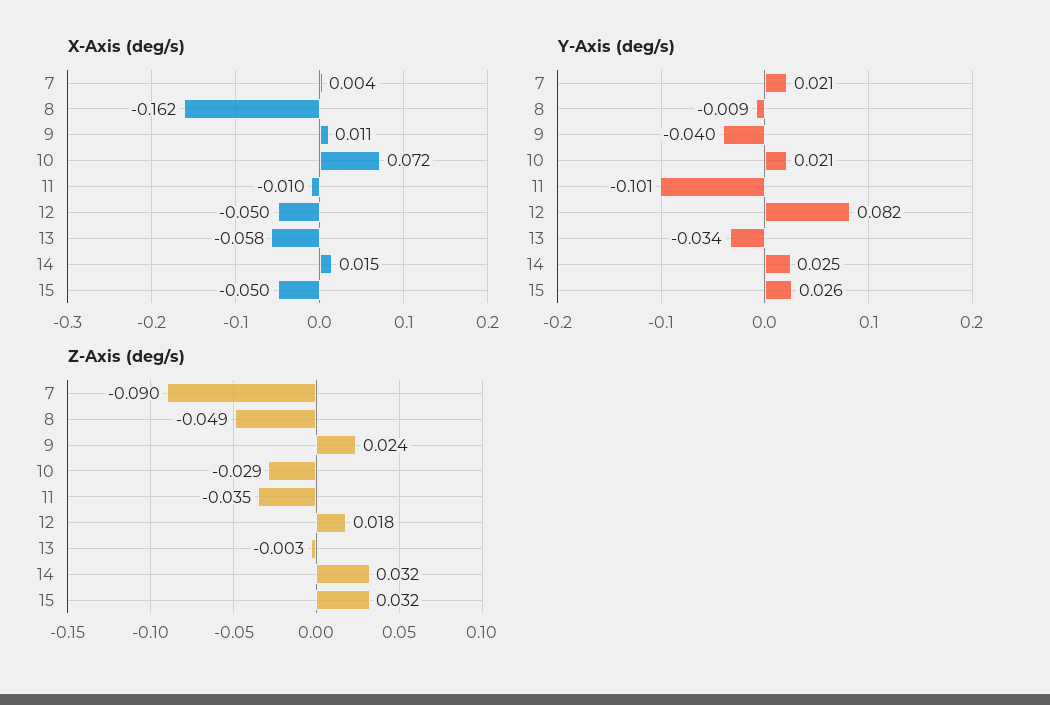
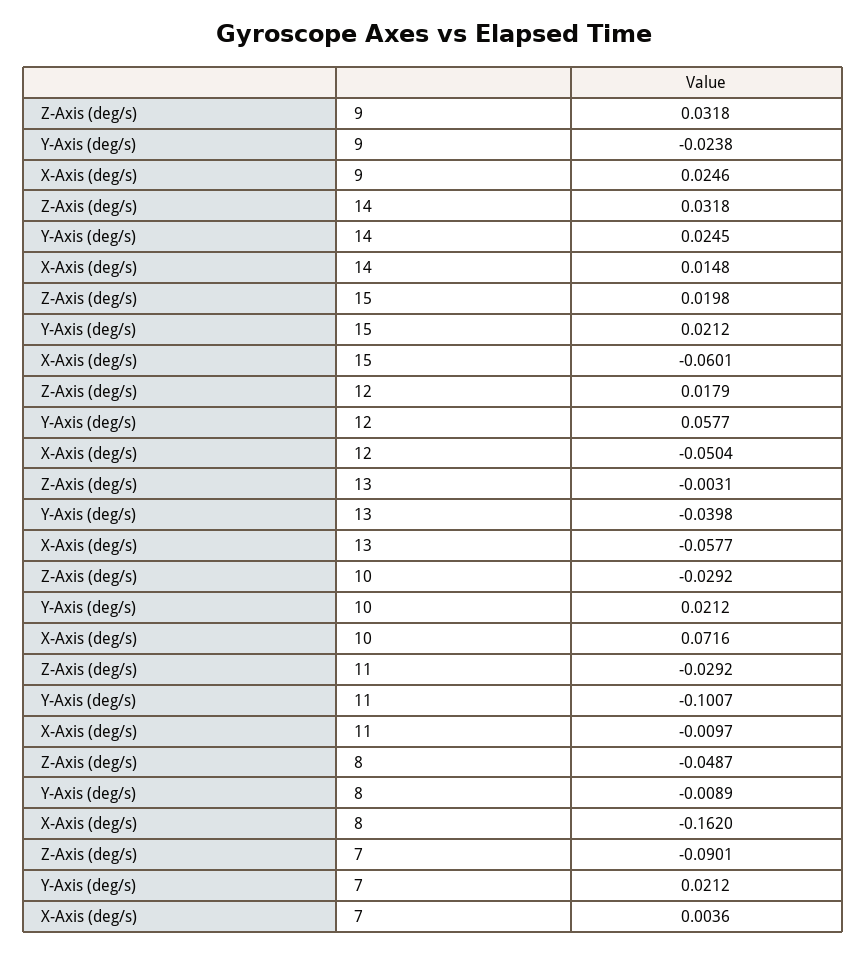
  {
    "X-Axis (deg/s)": {
      "7": 0.0036,
      "8": -0.162,
-     "9": 0.011,
+     "9": 0.0246,
      "10": 0.0716,
      "11": -0.0097,
      "12": -0.0504,
      "13": -0.0577,
      "14": 0.0148,
-     "15": -0.05
+     "15": -0.0601
    },
    "Y-Axis (deg/s)": {
      "7": 0.0212,
      "8": -0.0089,
-     "9": -0.04,
+     "9": -0.0238,
      "10": 0.0212,
      "11": -0.1007,
-     "12": 0.082,
+     "12": 0.0577,
-     "13": -0.034,
+     "13": -0.0398,
      "14": 0.0245,
-     "15": 0.026
+     "15": 0.0212
    },
    "Z-Axis (deg/s)": {
      "7": -0.0901,
      "8": -0.0487,
-     "9": 0.024,
+     "9": 0.0318,
      "10": -0.0292,
-     "11": -0.035,
+     "11": -0.0292,
      "12": 0.0179,
      "13": -0.0031,
      "14": 0.0318,
-     "15": 0.032
+     "15": 0.0198
    }
  }

